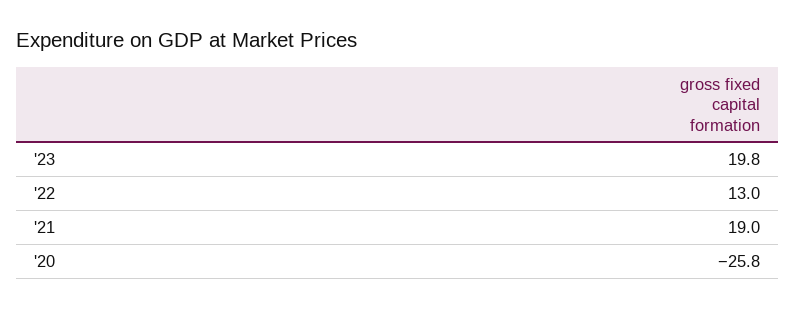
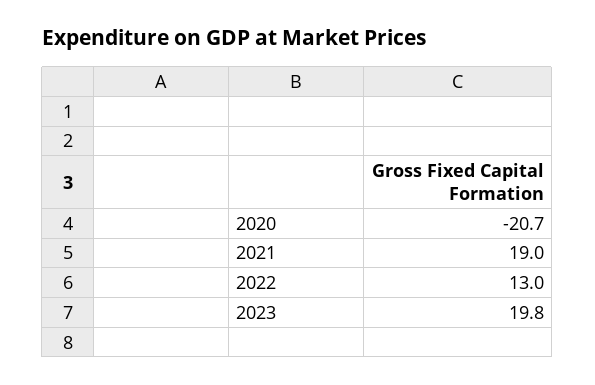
  {
    "'23": 19.8,
    "'22": 13,
    "'21": 19,
-   "'20": -25.8
+   "'20": -20.7
  }

